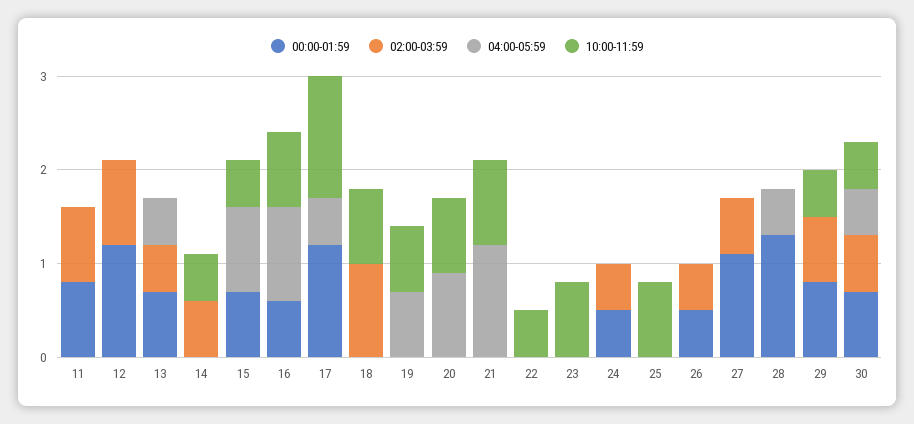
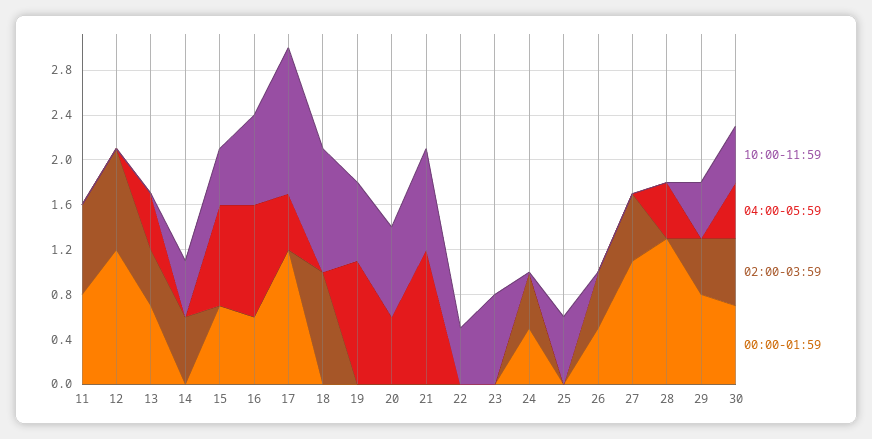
  {
    "00:00-01:59": {
      "11": 0.8,
      "12": 1.2,
      "13": 0.7,
      "14": 0,
      "15": 0.7,
      "16": 0.6,
      "17": 1.2,
      "18": 0,
      "19": 0,
      "20": 0,
      "21": 0,
      "22": 0,
      "23": 0,
      "24": 0.5,
      "25": 0,
      "26": 0.5,
      "27": 1.1,
      "28": 1.3,
      "29": 0.8,
      "30": 0.7
    },
    "02:00-03:59": {
      "11": 0.8,
      "12": 0.9,
      "13": 0.5,
      "14": 0.6,
      "15": 0,
      "16": 0,
      "17": 0,
      "18": 1,
      "19": 0,
      "20": 0,
      "21": 0,
      "22": 0,
      "23": 0,
      "24": 0.5,
      "25": 0,
      "26": 0.5,
      "27": 0.6,
      "28": 0,
-     "29": 0.7,
+     "29": 0.5,
      "30": 0.6
    },
    "04:00-05:59": {
      "11": 0,
      "12": 0,
      "13": 0.5,
      "14": 0,
      "15": 0.9,
      "16": 1,
      "17": 0.5,
      "18": 0,
-     "19": 0.7,
+     "19": 1.1,
-     "20": 0.9,
+     "20": 0.6,
      "21": 1.2,
      "22": 0,
      "23": 0,
      "24": 0,
      "25": 0,
      "26": 0,
      "27": 0,
      "28": 0.5,
      "29": 0,
      "30": 0.5
    },
    "10:00-11:59": {
      "11": 0,
      "12": 0,
      "13": 0,
      "14": 0.5,
      "15": 0.5,
      "16": 0.8,
      "17": 1.3,
-     "18": 0.8,
+     "18": 1.1,
      "19": 0.7,
      "20": 0.8,
      "21": 0.9,
      "22": 0.5,
      "23": 0.8,
      "24": 0,
-     "25": 0.8,
+     "25": 0.6,
      "26": 0,
      "27": 0,
      "28": 0,
      "29": 0.5,
      "30": 0.5
    }
  }

